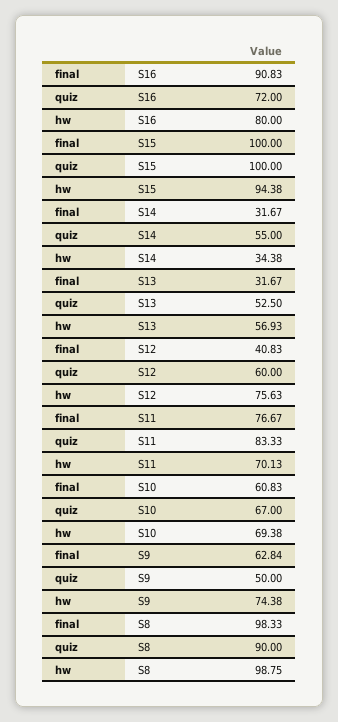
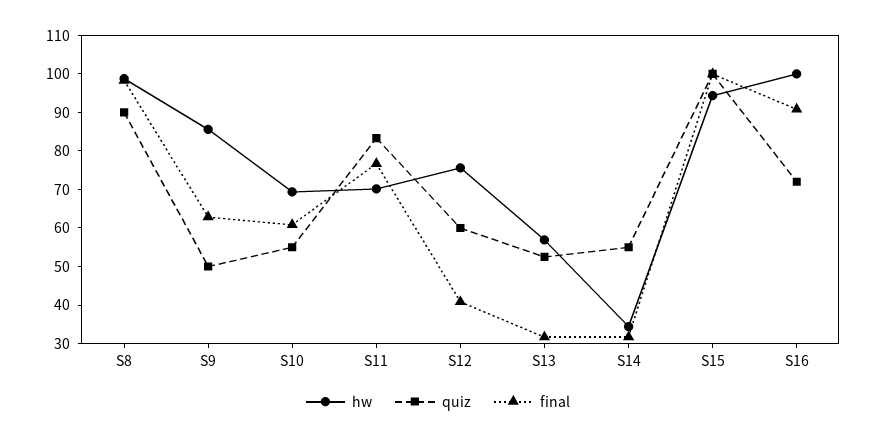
  {
    "final": {
      "S16": 90.83,
      "S15": 100,
      "S14": 31.67,
      "S13": 31.67,
      "S12": 40.83,
      "S11": 76.67,
      "S10": 60.83,
      "S9": 62.84,
      "S8": 98.33
    },
    "quiz": {
      "S16": 72,
      "S15": 100,
      "S14": 55,
      "S13": 52.5,
      "S12": 60,
      "S11": 83.33,
-     "S10": 67,
+     "S10": 55,
      "S9": 50,
      "S8": 90
    },
    "hw": {
-     "S16": 80,
+     "S16": 100,
      "S15": 94.38,
      "S14": 34.38,
      "S13": 56.93,
      "S12": 75.63,
      "S11": 70.13,
      "S10": 69.38,
-     "S9": 74.38,
+     "S9": 85,
      "S8": 98.75
    }
  }

